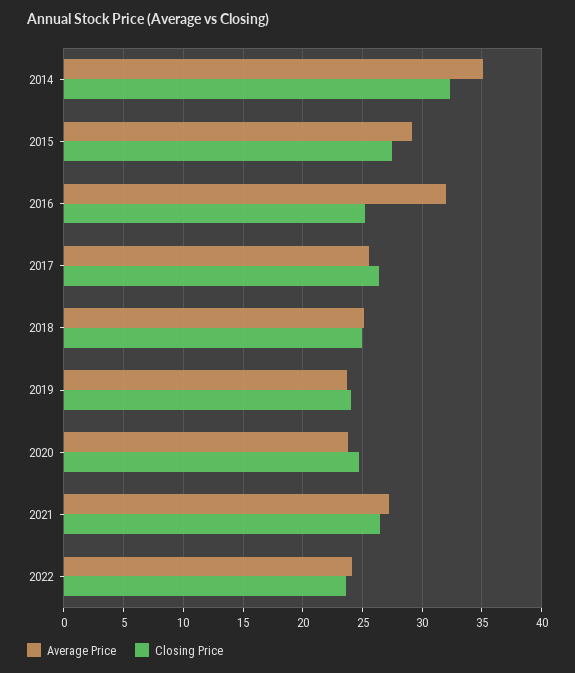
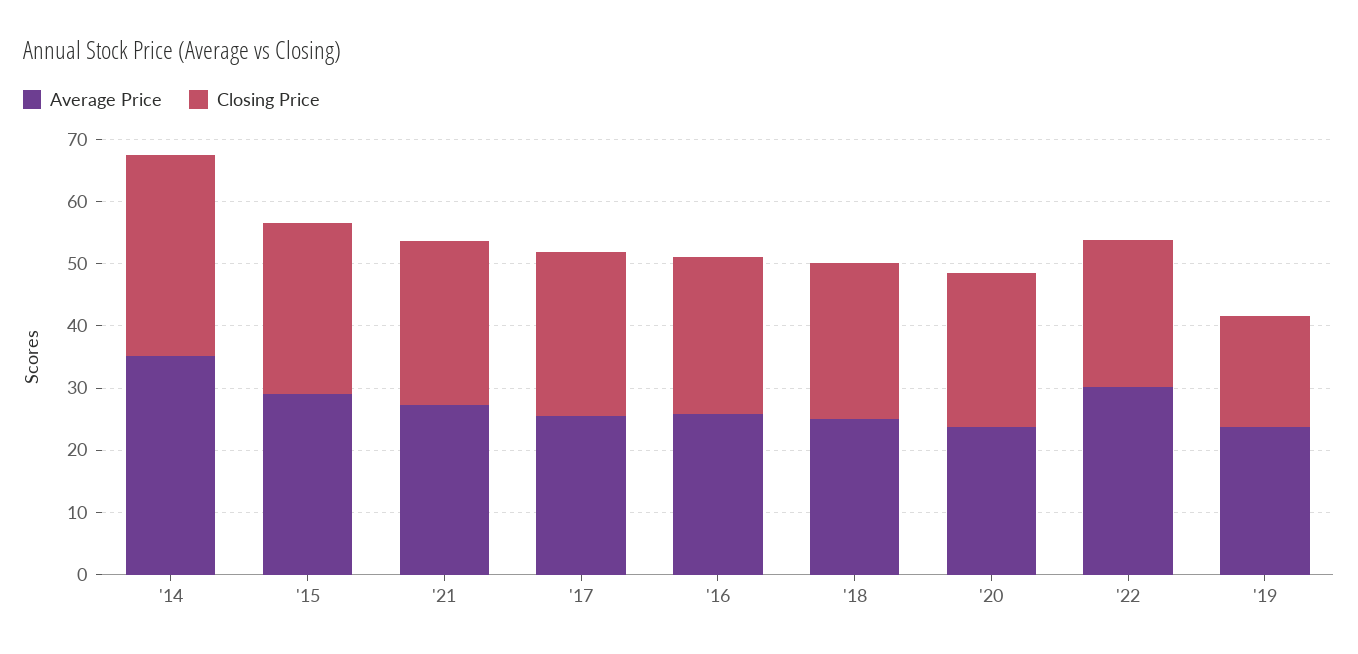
  {
    "Average Price": {
      "2014": 35,
      "2015": 29,
-     "2016": 32,
+     "2016": 26,
      "2017": 26,
      "2018": 25,
      "2019": 24,
      "2020": 24,
      "2021": 27,
-     "2022": 24
+     "2022": 30
    },
    "Closing Price": {
      "2014": 32,
      "2015": 28,
      "2016": 25,
      "2017": 26,
      "2018": 25,
-     "2019": 24,
+     "2019": 18,
      "2020": 25,
      "2021": 26,
      "2022": 24
    }
  }

